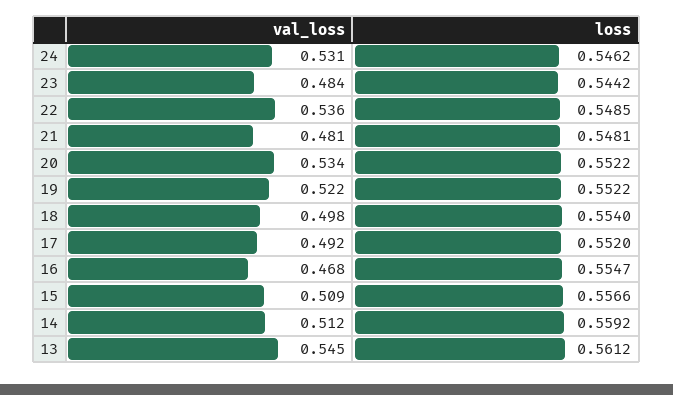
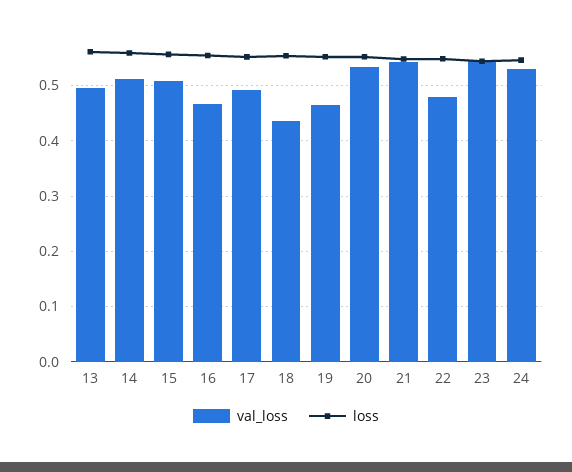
  {
    "val_loss": {
      "24": 0.531,
-     "23": 0.484,
+     "23": 0.54,
-     "22": 0.536,
+     "22": 0.48,
-     "21": 0.481,
+     "21": 0.54,
      "20": 0.534,
-     "19": 0.522,
+     "19": 0.46,
-     "18": 0.498,
+     "18": 0.44,
      "17": 0.492,
      "16": 0.468,
      "15": 0.509,
      "14": 0.512,
-     "13": 0.545
+     "13": 0.5
    },
    "loss": {
      "24": 0.5462,
      "23": 0.5442,
      "22": 0.5485,
      "21": 0.5481,
      "20": 0.5522,
      "19": 0.5522,
      "18": 0.554,
      "17": 0.552,
      "16": 0.5547,
      "15": 0.5566,
      "14": 0.5592,
      "13": 0.5612
    }
  }

